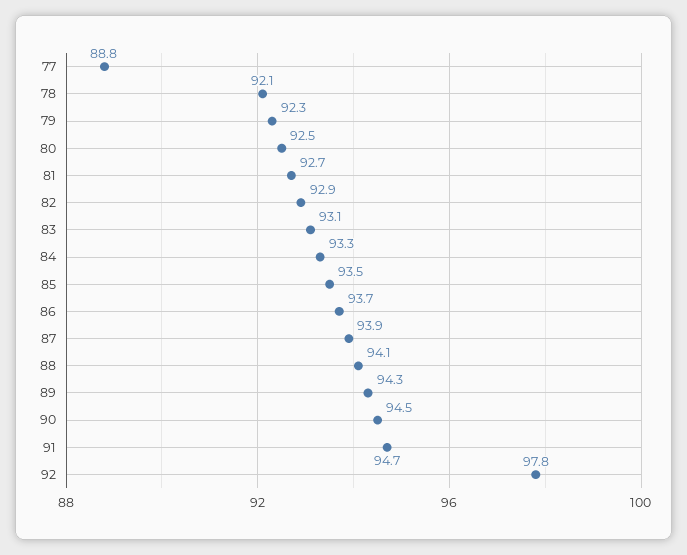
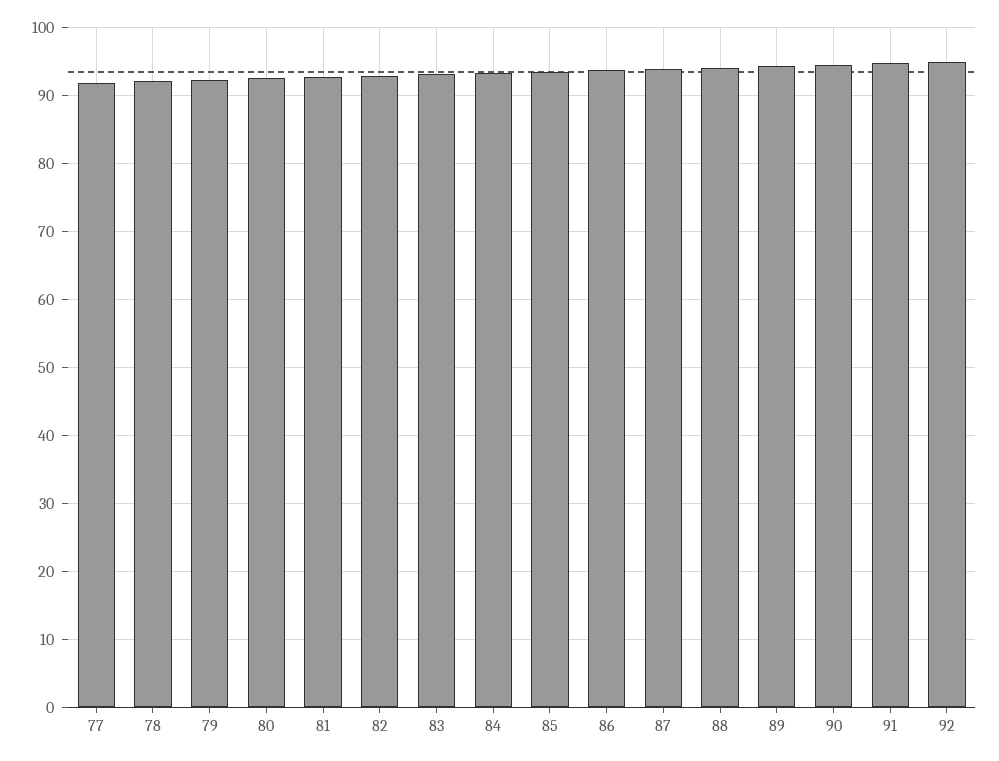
  {
-   "77": 88.8,
+   "77": 92,
    "78": 92.1,
    "79": 92.3,
    "80": 92.5,
    "81": 92.7,
    "82": 92.9,
    "83": 93.1,
    "84": 93.3,
    "85": 93.5,
    "86": 93.7,
    "87": 93.9,
    "88": 94.1,
    "89": 94.3,
    "90": 94.5,
    "91": 94.7,
-   "92": 97.8
+   "92": 95
  }

